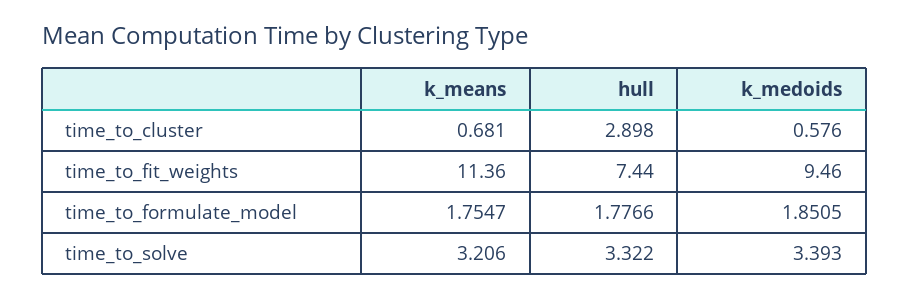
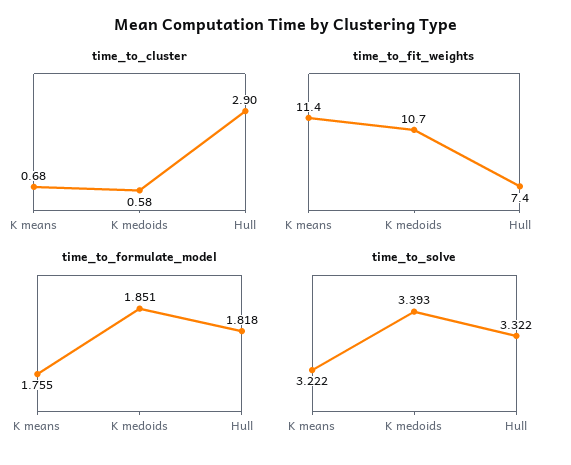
  {
    "time_to_cluster": {
      "k_means": 0.681,
      "hull": 2.898,
      "k_medoids": 0.576
    },
    "time_to_fit_weights": {
      "k_means": 11.36,
      "hull": 7.44,
-     "k_medoids": 9.46
+     "k_medoids": 10.7
    },
    "time_to_formulate_model": {
      "k_means": 1.7547,
-     "hull": 1.7766,
+     "hull": 1.818,
      "k_medoids": 1.8505
    },
    "time_to_solve": {
-     "k_means": 3.206,
+     "k_means": 3.222,
      "hull": 3.322,
      "k_medoids": 3.393
    }
  }

